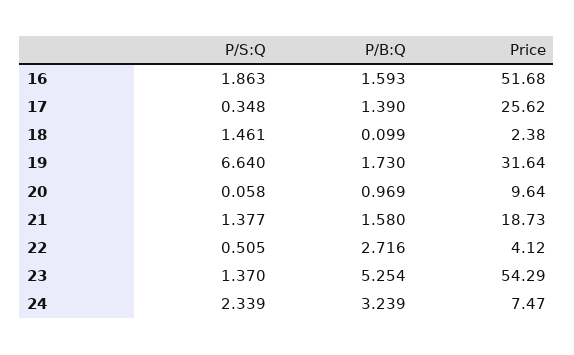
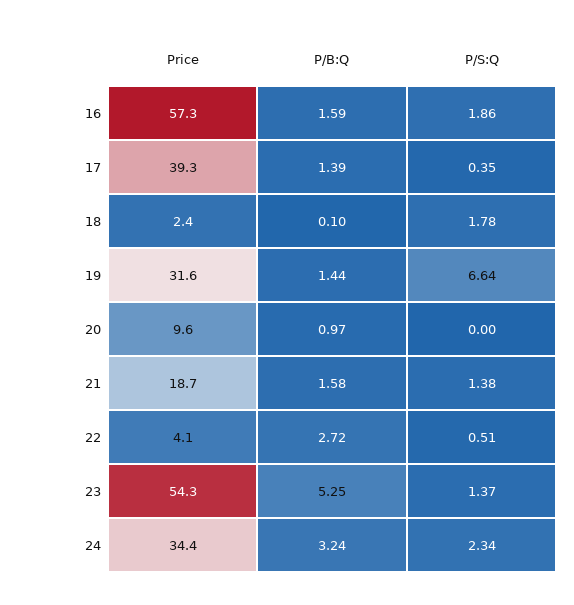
  {
    "P/S:Q": {
      "16": 1.863,
      "17": 0.348,
-     "18": 1.461,
+     "18": 1.78,
      "19": 6.64,
-     "20": 0.058,
+     "20": 0,
      "21": 1.377,
      "22": 0.505,
      "23": 1.37,
      "24": 2.339
    },
    "P/B:Q": {
      "16": 1.593,
      "17": 1.39,
      "18": 0.099,
-     "19": 1.73,
+     "19": 1.44,
      "20": 0.969,
      "21": 1.58,
      "22": 2.716,
      "23": 5.254,
      "24": 3.239
    },
    "Price": {
-     "16": 51.68,
+     "16": 57.3,
-     "17": 25.62,
+     "17": 39.3,
      "18": 2.38,
      "19": 31.64,
      "20": 9.64,
      "21": 18.73,
      "22": 4.12,
      "23": 54.29,
-     "24": 7.47
+     "24": 34.4
    }
  }

